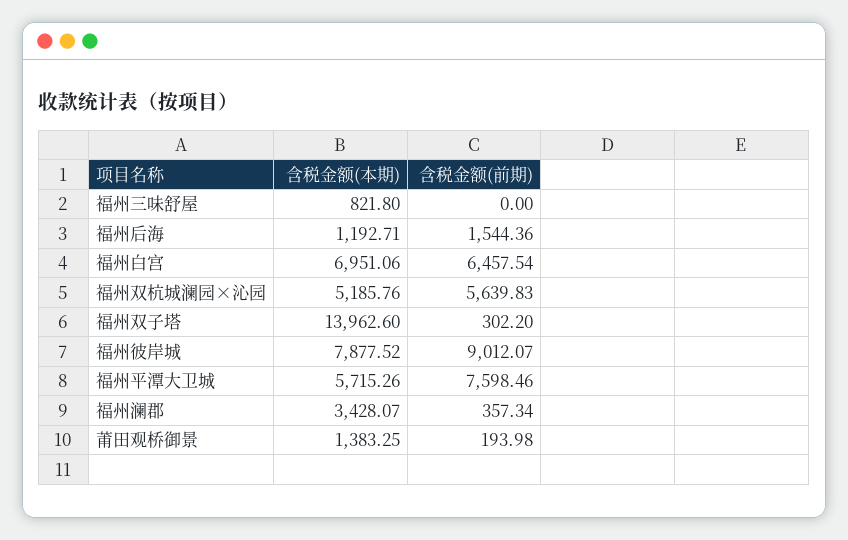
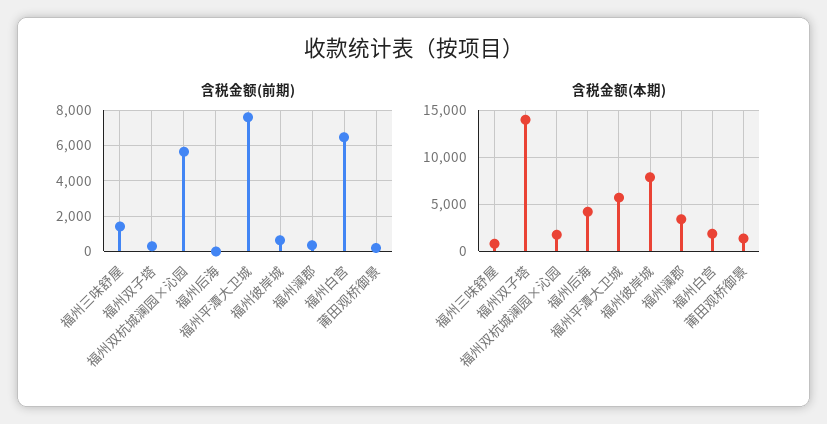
  {
    "含税金额(本期)": {
      "福州三味舒屋": 821.8,
-     "福州后海": 1192.71,
+     "福州后海": 4000,
-     "福州白宫": 6951.06,
+     "福州白宫": 2000,
-     "福州双杭城澜园×沁园": 5185.76,
+     "福州双杭城澜园×沁园": 2000,
      "福州双子塔": 13962.6,
      "福州彼岸城": 7877.52,
      "福州平潭大卫城": 5715.26,
      "福州澜郡": 3428.07,
      "莆田观桥御景": 1383.25
    },
    "含税金额(前期)": {
-     "福州三味舒屋": 0,
+     "福州三味舒屋": 1500,
-     "福州后海": 1544.36,
+     "福州后海": 0,
      "福州白宫": 6457.54,
      "福州双杭城澜园×沁园": 5639.83,
      "福州双子塔": 302.2,
-     "福州彼岸城": 9012.07,
+     "福州彼岸城": 500,
      "福州平潭大卫城": 7598.46,
      "福州澜郡": 357.34,
      "莆田观桥御景": 193.98
    }
  }

